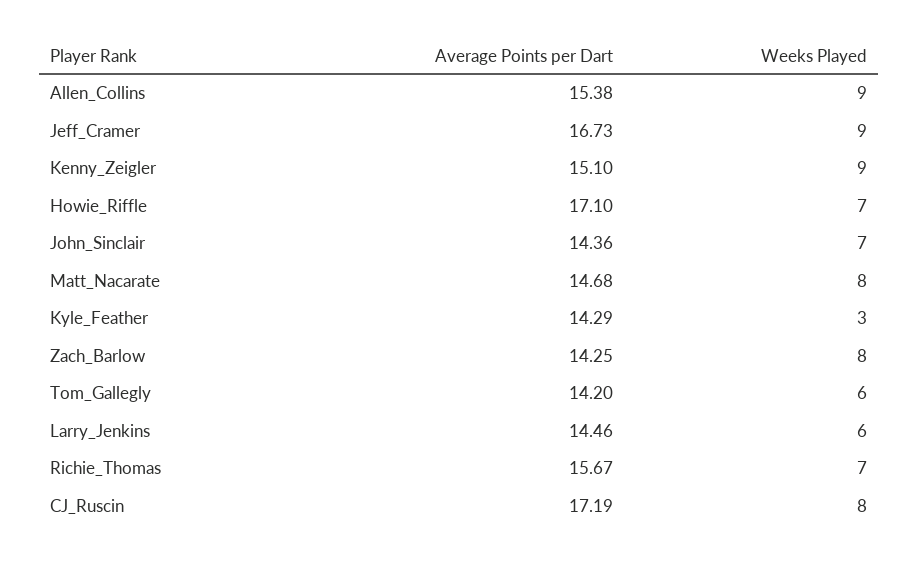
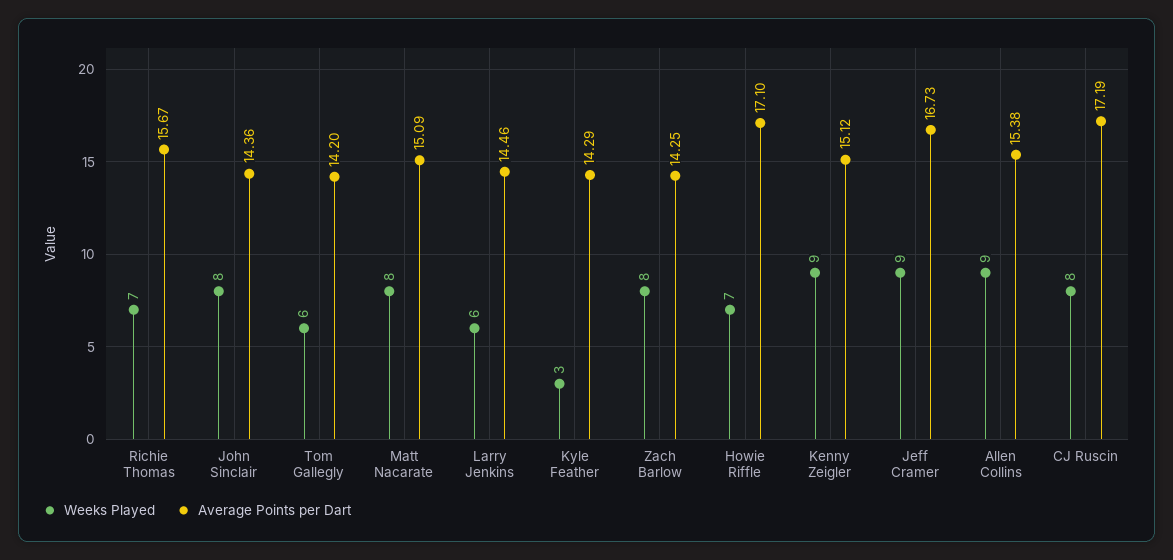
  {
    "Average Points per Dart": {
      "Allen_Collins": 15.38,
      "Jeff_Cramer": 16.73,
-     "Kenny_Zeigler": 15.1,
+     "Kenny_Zeigler": 15.12,
      "Howie_Riffle": 17.1,
      "John_Sinclair": 14.36,
-     "Matt_Nacarate": 14.68,
+     "Matt_Nacarate": 15.09,
      "Kyle_Feather": 14.29,
      "Zach_Barlow": 14.25,
      "Tom_Gallegly": 14.2,
      "Larry_Jenkins": 14.46,
      "Richie_Thomas": 15.67,
      "CJ_Ruscin": 17.19
    },
    "Weeks Played": {
      "Allen_Collins": 9,
      "Jeff_Cramer": 9,
      "Kenny_Zeigler": 9,
      "Howie_Riffle": 7,
-     "John_Sinclair": 7,
+     "John_Sinclair": 8,
      "Matt_Nacarate": 8,
      "Kyle_Feather": 3,
      "Zach_Barlow": 8,
      "Tom_Gallegly": 6,
      "Larry_Jenkins": 6,
      "Richie_Thomas": 7,
      "CJ_Ruscin": 8
    }
  }

